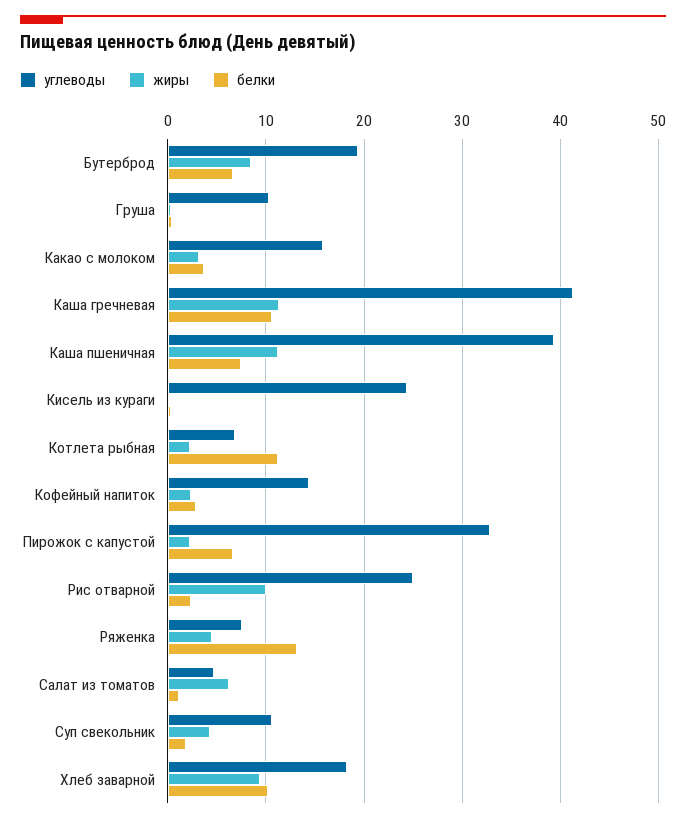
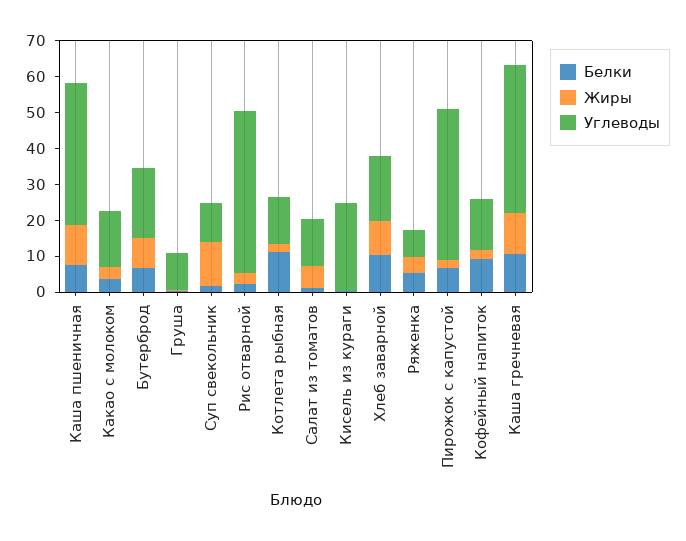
  {
    "углеводы": {
      "Бутерброд": 19,
      "Груша": 10,
      "Какао с молоком": 16,
      "Каша гречневая": 41,
      "Каша пшеничная": 39,
      "Кисель из кураги": 24,
-     "Котлета рыбная": 7,
+     "Котлета рыбная": 12.5,
      "Кофейный напиток": 14,
-     "Пирожок с капустой": 33,
+     "Пирожок с капустой": 42.5,
-     "Рис отварной": 25,
+     "Рис отварной": 45,
      "Ряженка": 8,
-     "Салат из томатов": 5,
+     "Салат из томатов": 12.5,
      "Суп свекольник": 11,
      "Хлеб заварной": 18
    },
    "жиры": {
      "Бутерброд": 8,
      "Груша": 0,
      "Какао с молоком": 3,
      "Каша гречневая": 11,
      "Каша пшеничная": 11,
      "Кисель из кураги": 0,
      "Котлета рыбная": 2,
      "Кофейный напиток": 2,
      "Пирожок с капустой": 2,
-     "Рис отварной": 10,
+     "Рис отварной": 2.5,
      "Ряженка": 5,
      "Салат из томатов": 6,
-     "Суп свекольник": 4,
+     "Суп свекольник": 12.5,
      "Хлеб заварной": 9
    },
    "белки": {
      "Бутерброд": 7,
      "Груша": 0,
      "Какао с молоком": 4,
      "Каша гречневая": 11,
      "Каша пшеничная": 7,
      "Кисель из кураги": 0,
      "Котлета рыбная": 11,
-     "Кофейный напиток": 3,
+     "Кофейный напиток": 10,
      "Пирожок с капустой": 7,
      "Рис отварной": 2,
-     "Ряженка": 13,
+     "Ряженка": 5,
      "Салат из томатов": 1,
      "Суп свекольник": 2,
      "Хлеб заварной": 10
    }
  }

